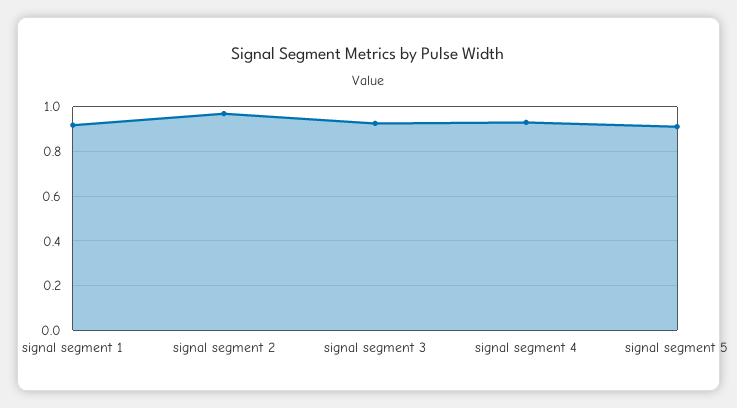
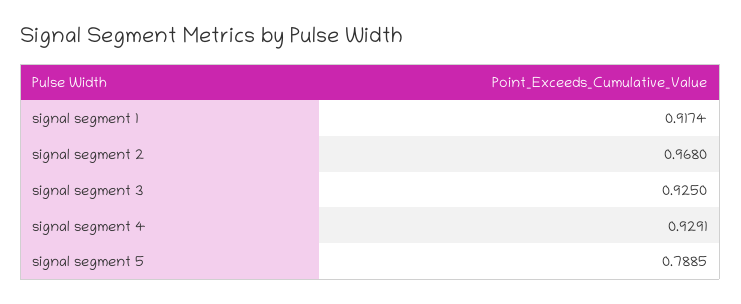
  {
    "signal segment 1": 0.9174,
    "signal segment 2": 0.968,
    "signal segment 3": 0.925,
    "signal segment 4": 0.9291,
-   "signal segment 5": 0.9
+   "signal segment 5": 0.7885
  }

